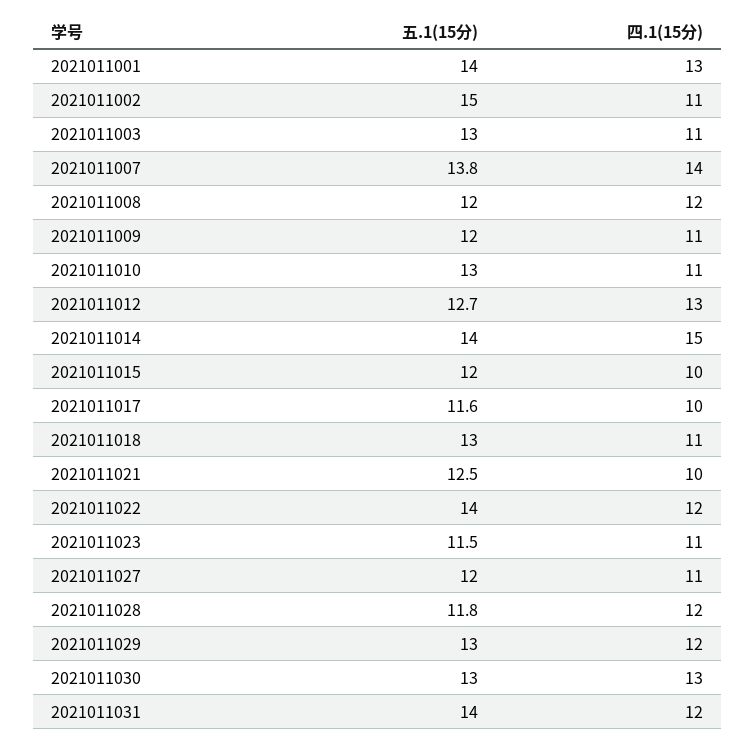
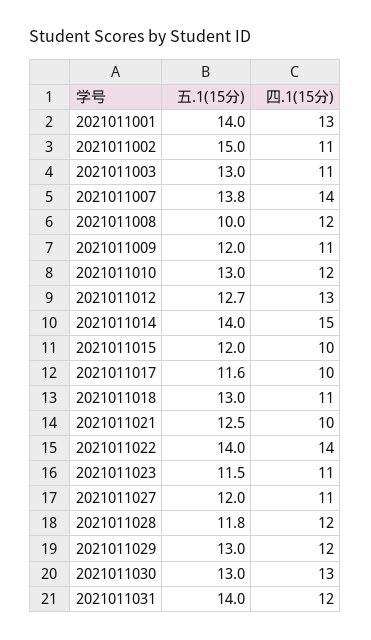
  {
    "五.1(15分)": {
      "2021011001": 14,
      "2021011002": 15,
      "2021011003": 13,
      "2021011007": 13.8,
-     "2021011008": 12,
+     "2021011008": 10,
      "2021011009": 12,
      "2021011010": 13,
      "2021011012": 12.7,
      "2021011014": 14,
      "2021011015": 12,
      "2021011017": 11.6,
      "2021011018": 13,
      "2021011021": 12.5,
      "2021011022": 14,
      "2021011023": 11.5,
      "2021011027": 12,
      "2021011028": 11.8,
      "2021011029": 13,
      "2021011030": 13,
      "2021011031": 14
    },
    "四.1(15分)": {
      "2021011001": 13,
      "2021011002": 11,
      "2021011003": 11,
      "2021011007": 14,
      "2021011008": 12,
      "2021011009": 11,
-     "2021011010": 11,
+     "2021011010": 12,
      "2021011012": 13,
      "2021011014": 15,
      "2021011015": 10,
      "2021011017": 10,
      "2021011018": 11,
      "2021011021": 10,
-     "2021011022": 12,
+     "2021011022": 14,
      "2021011023": 11,
      "2021011027": 11,
      "2021011028": 12,
      "2021011029": 12,
      "2021011030": 13,
      "2021011031": 12
    }
  }

